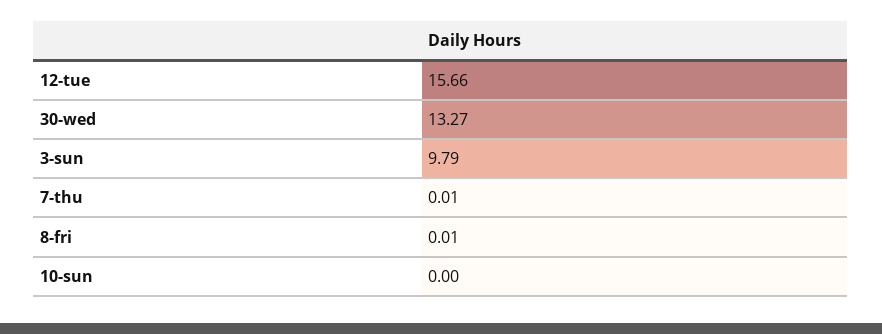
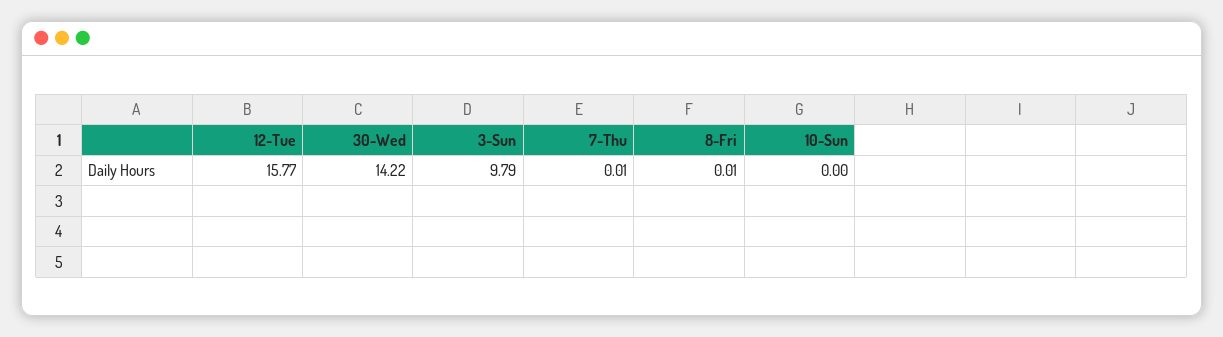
  {
-   "12-tue": 15.66,
+   "12-tue": 15.77,
-   "30-wed": 13.27,
+   "30-wed": 14.22,
    "3-sun": 9.79,
    "7-thu": 0.01,
    "8-fri": 0.01,
    "10-sun": 0
  }

